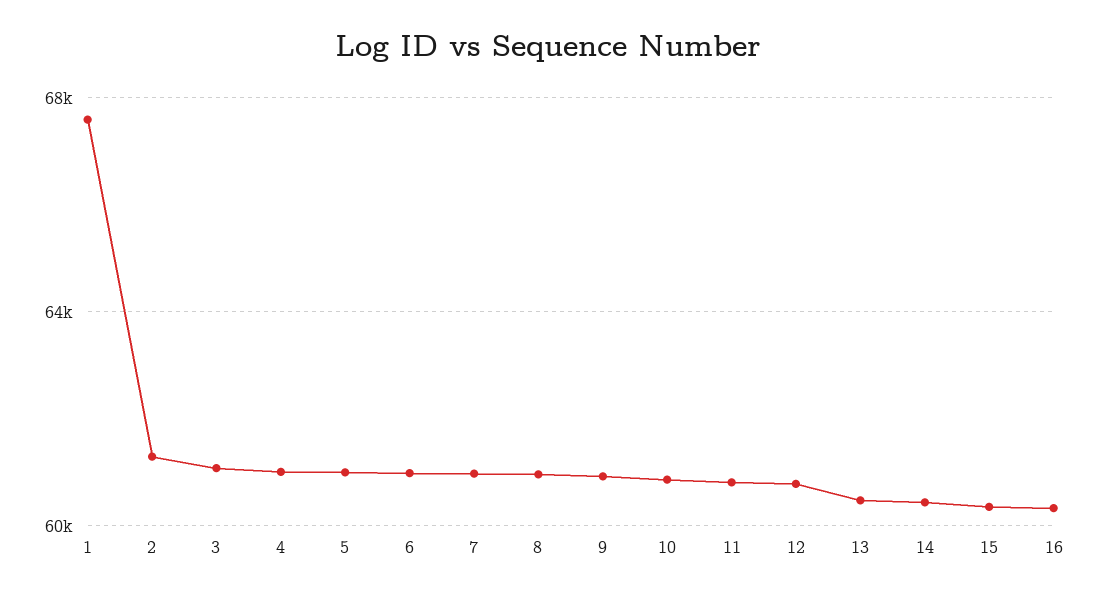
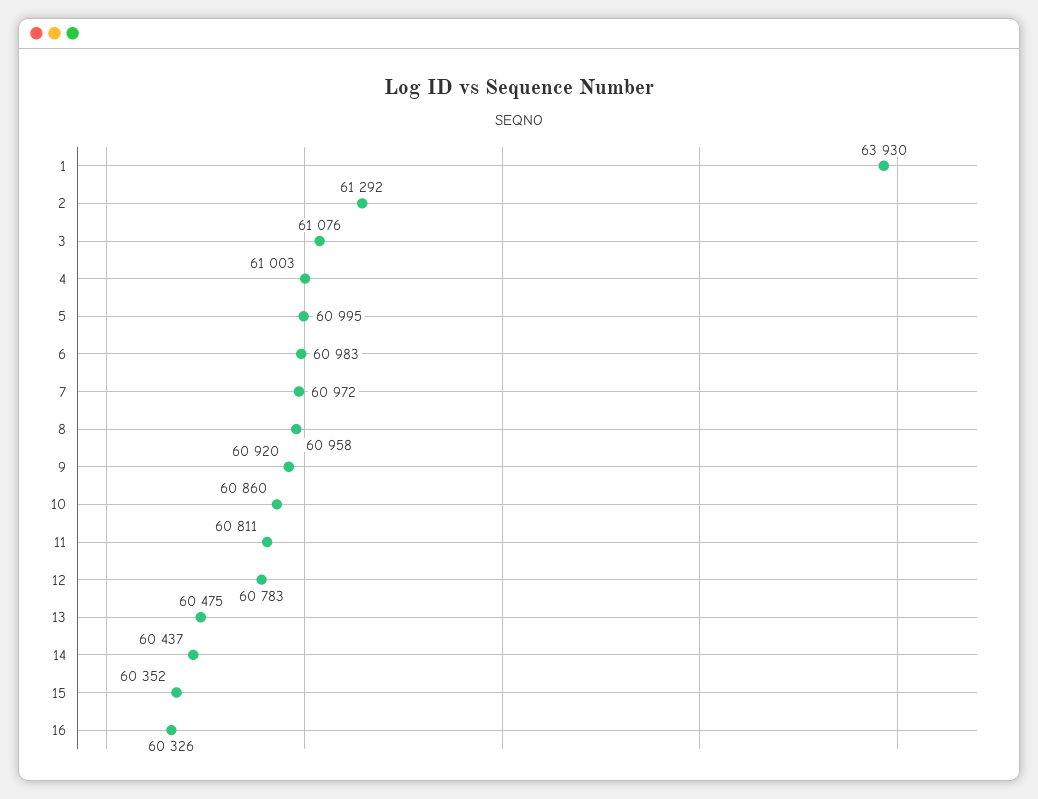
  {
-   "1": 67500,
+   "1": 63930,
    "2": 61292,
    "3": 61076,
    "4": 61003,
    "5": 60995,
    "6": 60983,
    "7": 60972,
    "8": 60958,
    "9": 60920,
    "10": 60860,
    "11": 60811,
    "12": 60783,
    "13": 60475,
    "14": 60437,
    "15": 60352,
    "16": 60326
  }

